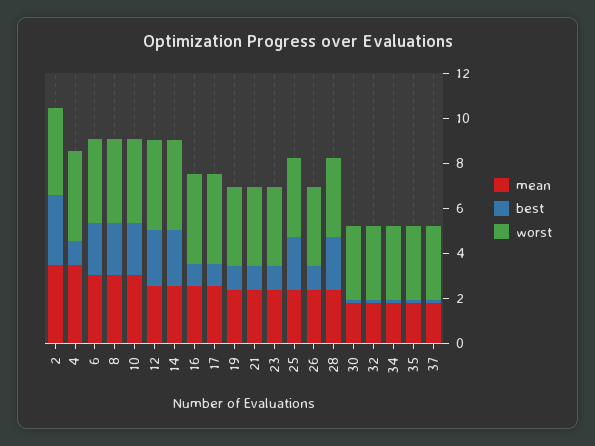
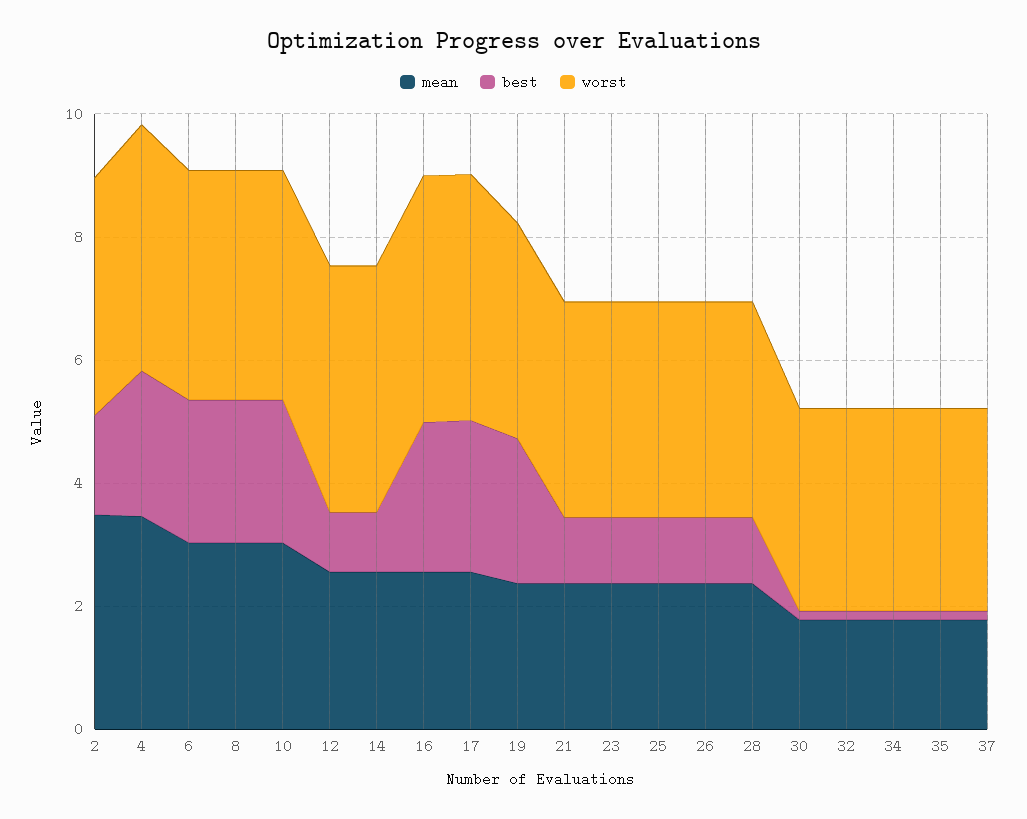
  {
    "mean": {
      "2": 3.5,
      "4": 3.5,
      "6": 3,
      "8": 3,
      "10": 3,
      "12": 2.5,
      "14": 2.5,
      "16": 2.5,
      "17": 2.5,
      "19": 2.5,
      "21": 2.5,
      "23": 2.5,
      "25": 2.5,
      "26": 2.5,
      "28": 2.5,
      "30": 2,
      "32": 2,
      "34": 2,
      "35": 2,
      "37": 2
    },
    "best": {
-     "2": 3,
+     "2": 1.5,
-     "4": 1,
+     "4": 2.5,
      "6": 2.5,
      "8": 2.5,
      "10": 2.5,
-     "12": 2.5,
+     "12": 1,
-     "14": 2.5,
+     "14": 1,
-     "16": 1,
+     "16": 2.5,
-     "17": 1,
+     "17": 2.5,
-     "19": 1,
+     "19": 2.5,
      "21": 1,
      "23": 1,
-     "25": 2.5,
+     "25": 1,
      "26": 1,
-     "28": 2.5,
+     "28": 1,
      "30": 0,
      "32": 0,
      "34": 0,
      "35": 0,
      "37": 0
    },
    "worst": {
      "2": 4,
      "4": 4,
      "6": 3.5,
      "8": 3.5,
      "10": 3.5,
      "12": 4,
      "14": 4,
      "16": 4,
      "17": 4,
      "19": 3.5,
      "21": 3.5,
      "23": 3.5,
      "25": 3.5,
      "26": 3.5,
      "28": 3.5,
      "30": 3.5,
      "32": 3.5,
      "34": 3.5,
      "35": 3.5,
      "37": 3.5
    }
  }

